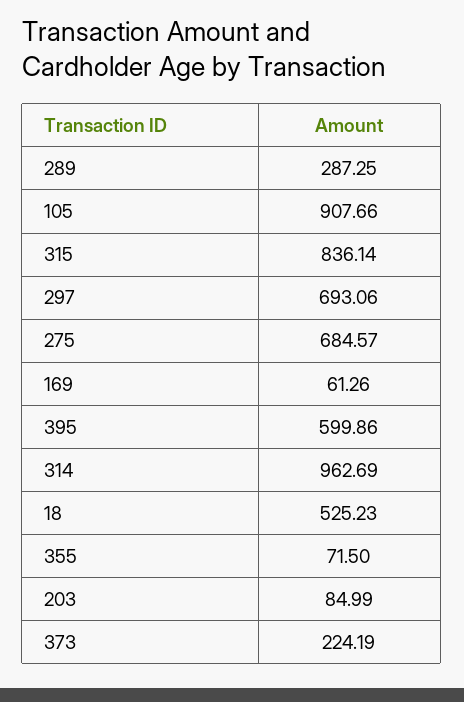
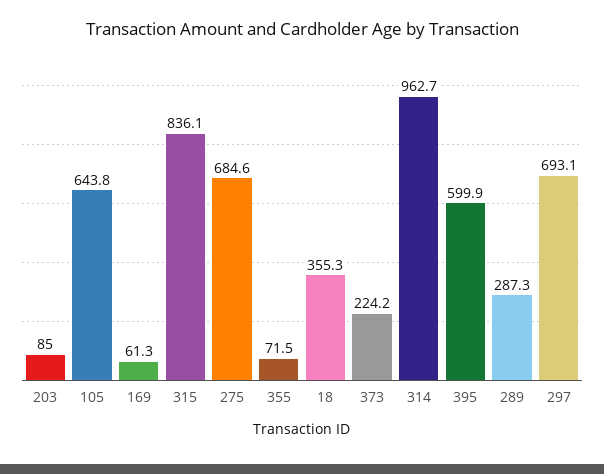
  {
    "289": 287.25,
-   "105": 907.66,
+   "105": 643.8,
    "315": 836.14,
    "297": 693.06,
    "275": 684.57,
    "169": 61.26,
    "395": 599.86,
    "314": 962.69,
-   "18": 525.23,
+   "18": 355.3,
    "355": 71.5,
    "203": 84.99,
    "373": 224.19
  }

